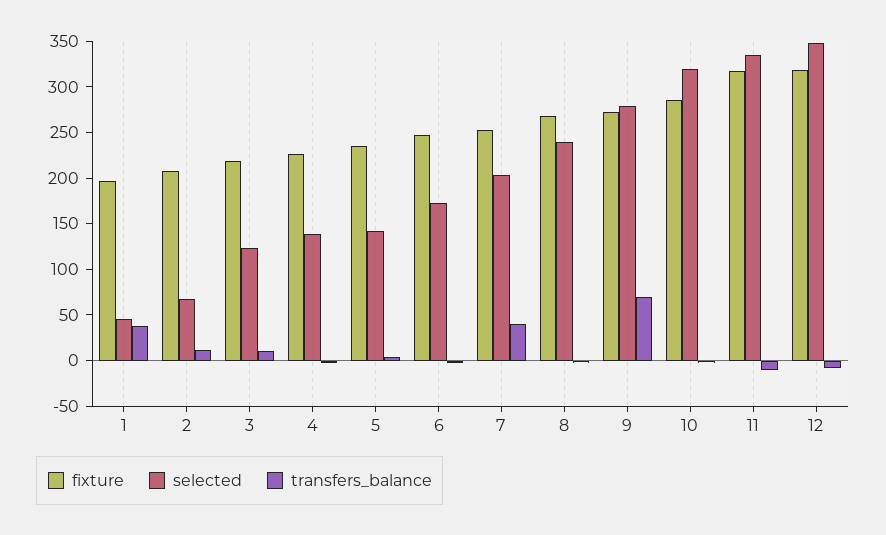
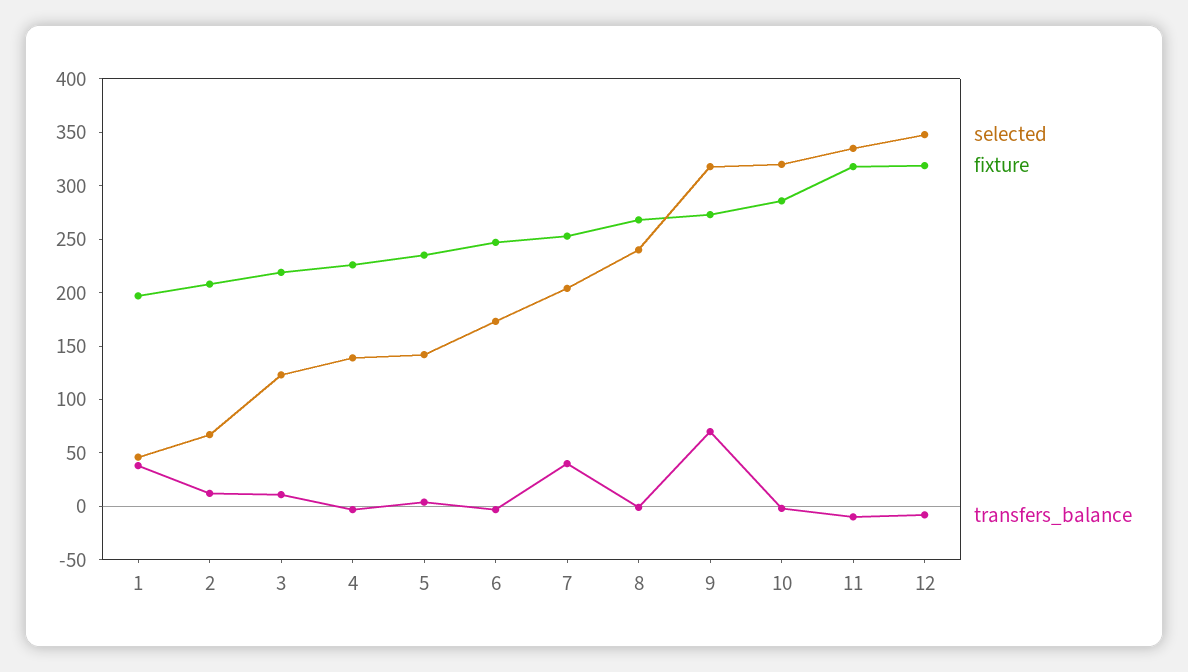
  {
    "fixture": {
      "1": 200,
      "2": 210,
      "3": 220,
      "4": 230,
      "5": 240,
      "6": 250,
      "7": 250,
      "8": 270,
      "9": 270,
      "10": 290,
      "11": 320,
      "12": 320
    },
    "selected": {
      "1": 50,
      "2": 70,
      "3": 120,
      "4": 140,
      "5": 140,
      "6": 170,
      "7": 200,
      "8": 240,
-     "9": 280,
+     "9": 320,
      "10": 320,
      "11": 340,
      "12": 350
    },
    "transfers_balance": {
      "1": 40,
      "2": 10,
      "3": 10,
      "4": 0,
      "5": 0,
      "6": 0,
      "7": 40,
      "8": 0,
      "9": 70,
      "10": 0,
      "11": -10,
      "12": -10
    }
  }

